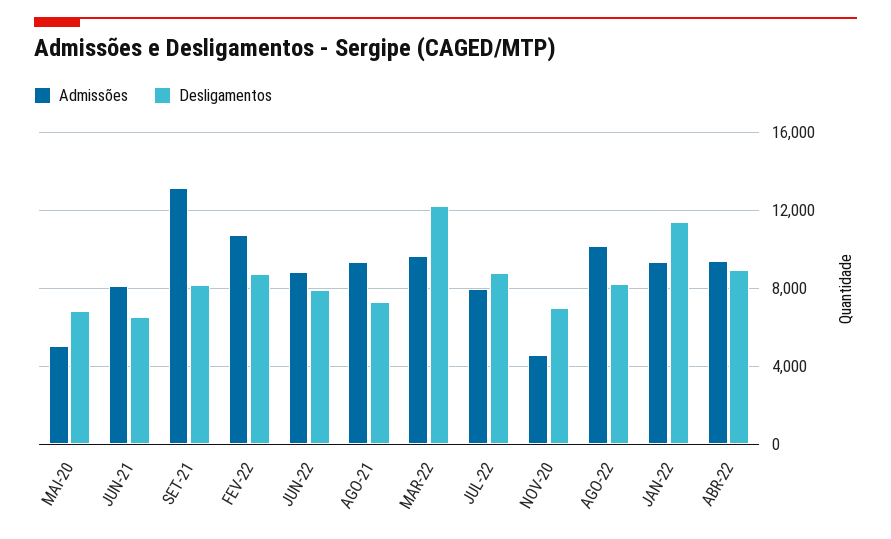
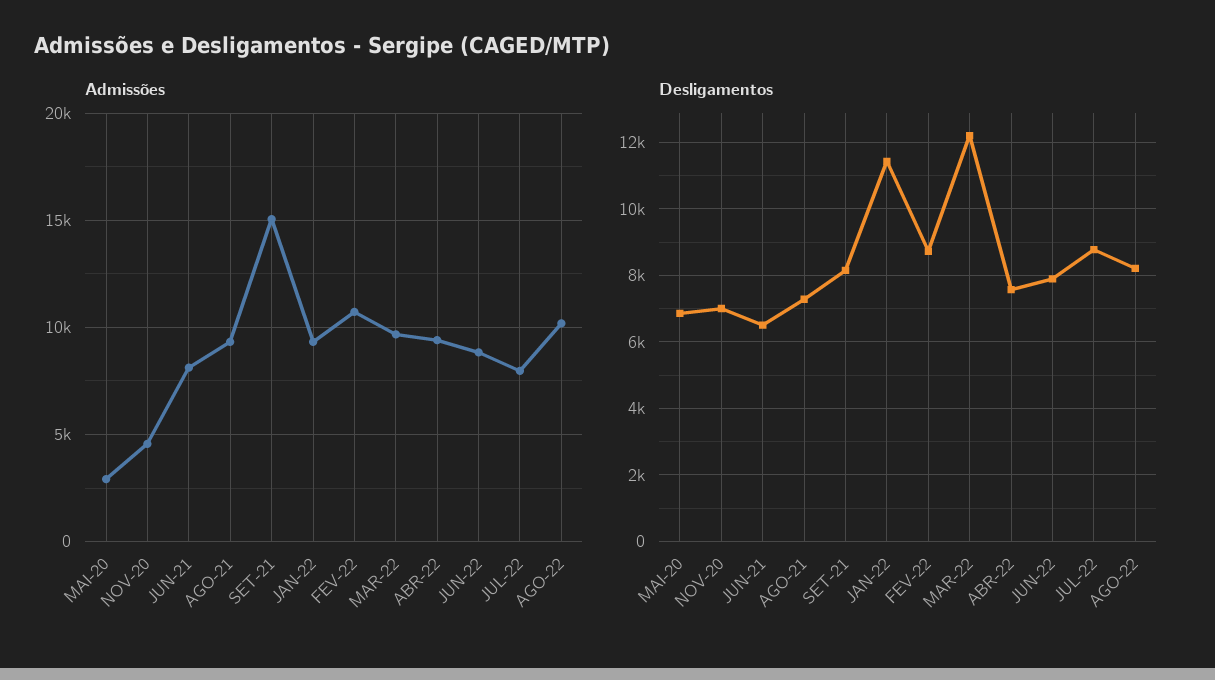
  {
    "Admissões": {
-     "MAI-20": 5000,
+     "MAI-20": 3000,
      "JUN-21": 8000,
-     "SET-21": 13000,
+     "SET-21": 15000,
      "FEV-22": 10500,
      "JUN-22": 9000,
      "AGO-21": 9500,
      "MAR-22": 9500,
      "JUL-22": 8000,
      "NOV-20": 4500,
      "AGO-22": 10000,
      "JAN-22": 9500,
      "ABR-22": 9500
    },
    "Desligamentos": {
      "MAI-20": 6800,
      "JUN-21": 6600,
      "SET-21": 8200,
      "FEV-22": 8800,
      "JUN-22": 7800,
      "AGO-21": 7200,
      "MAR-22": 12200,
      "JUL-22": 8800,
      "NOV-20": 7000,
      "AGO-22": 8200,
      "JAN-22": 11400,
-     "ABR-22": 9000
+     "ABR-22": 7600
    }
  }

